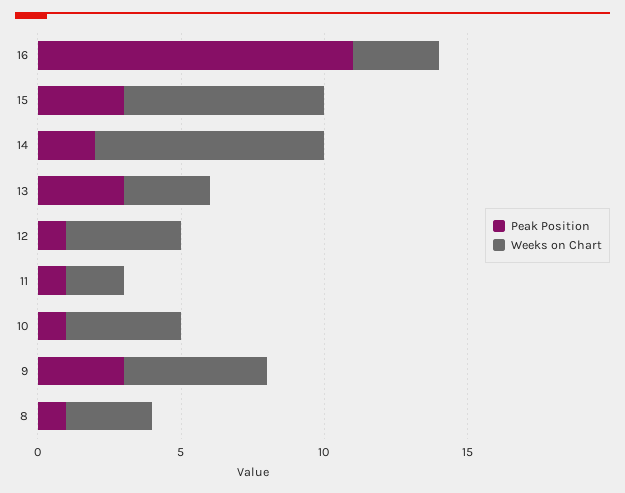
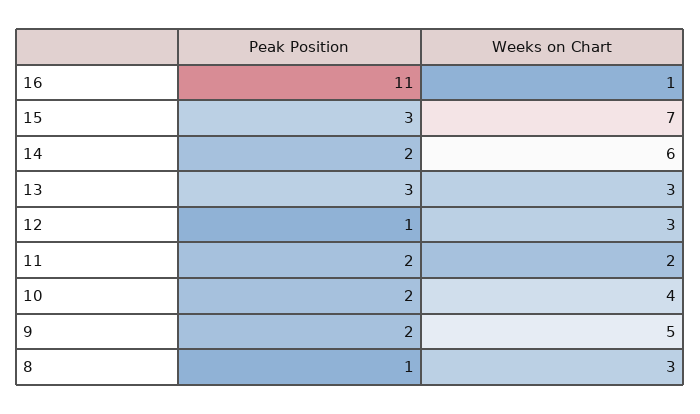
  {
    "Peak Position": {
      "16": 11,
      "15": 3,
      "14": 2,
      "13": 3,
      "12": 1,
-     "11": 1,
+     "11": 2,
-     "10": 1,
+     "10": 2,
-     "9": 3,
+     "9": 2,
      "8": 1
    },
    "Weeks on Chart": {
-     "16": 3,
+     "16": 1,
      "15": 7,
-     "14": 8,
+     "14": 6,
      "13": 3,
-     "12": 4,
+     "12": 3,
      "11": 2,
      "10": 4,
      "9": 5,
      "8": 3
    }
  }

